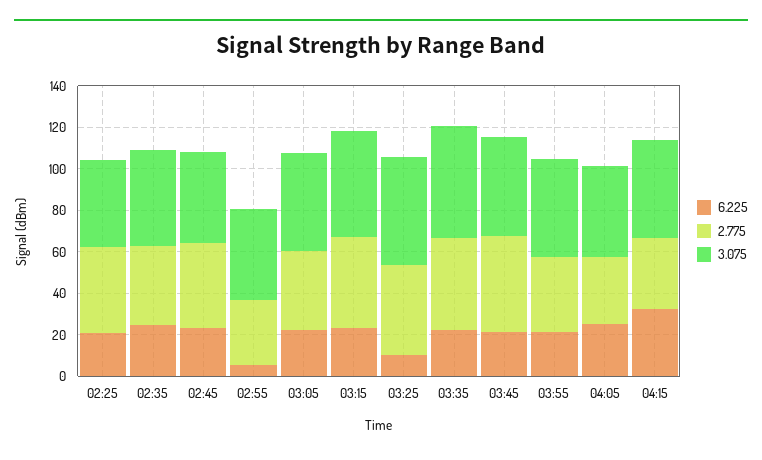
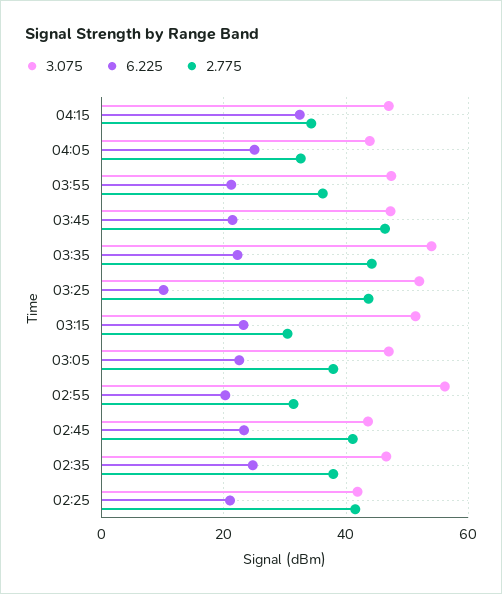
  {
    "6.225": {
      "02:25": 22,
      "02:35": 24,
      "02:45": 24,
-     "02:55": 5,
+     "02:55": 20,
      "03:05": 22,
      "03:15": 24,
      "03:25": 10,
      "03:35": 22,
      "03:45": 22,
      "03:55": 22,
      "04:05": 26,
      "04:15": 32
    },
    "2.775": {
      "02:25": 42,
      "02:35": 38,
      "02:45": 42,
      "02:55": 32,
      "03:05": 38,
-     "03:15": 45,
+     "03:15": 30,
      "03:25": 44,
      "03:35": 44,
      "03:45": 46,
      "03:55": 36,
      "04:05": 32,
      "04:15": 34
    },
    "3.075": {
      "02:25": 42,
      "02:35": 46,
      "02:45": 44,
-     "02:55": 45,
+     "02:55": 56,
      "03:05": 48,
      "03:15": 52,
      "03:25": 52,
      "03:35": 54,
      "03:45": 48,
      "03:55": 48,
      "04:05": 44,
      "04:15": 48
    }
  }

